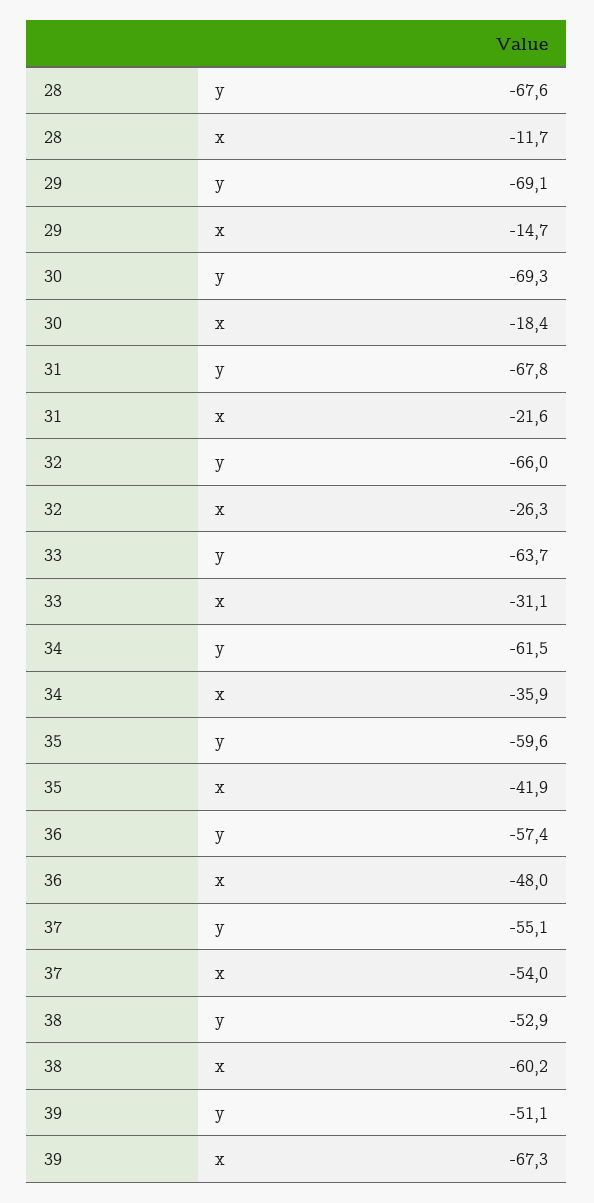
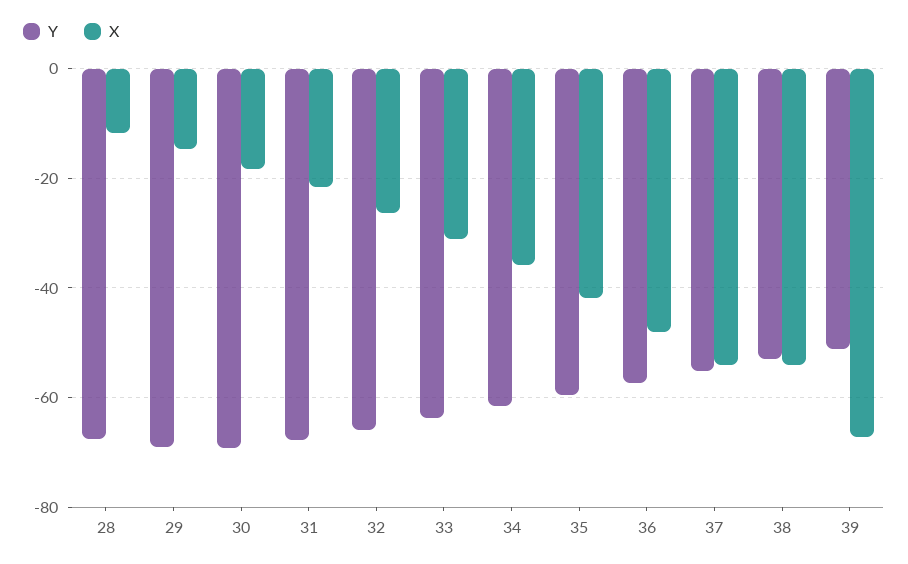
  {
    "y": {
      "28": -67.6,
      "29": -69.1,
      "30": -69.3,
      "31": -67.8,
      "32": -66,
      "33": -63.7,
      "34": -61.5,
      "35": -59.6,
      "36": -57.4,
      "37": -55.1,
      "38": -52.9,
      "39": -51.1
    },
    "x": {
      "28": -11.7,
      "29": -14.7,
      "30": -18.4,
      "31": -21.6,
      "32": -26.3,
      "33": -31.1,
      "34": -35.9,
      "35": -41.9,
      "36": -48,
      "37": -54,
-     "38": -60.2,
+     "38": -54,
      "39": -67.3
    }
  }

